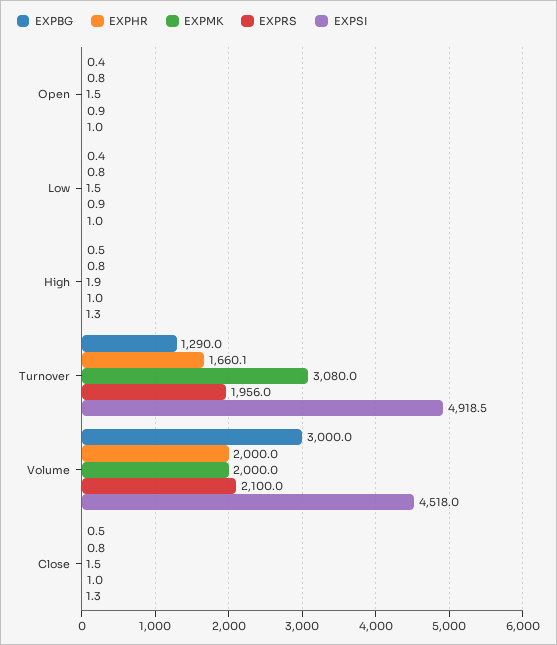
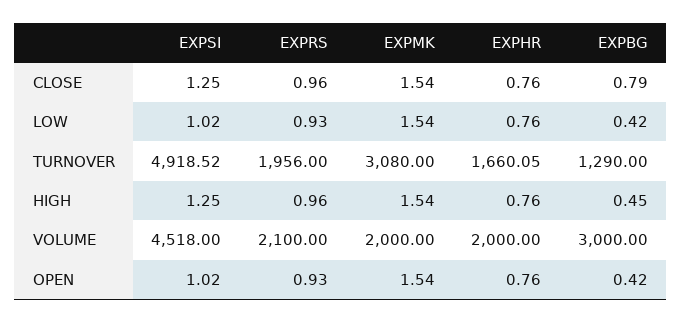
  {
    "EXPBG": {
      "Open": 0.42,
      "Low": 0.42,
      "High": 0.45,
      "Turnover": 1290,
      "Volume": 3000,
-     "Close": 0.5
+     "Close": 0.79
    },
    "EXPHR": {
      "Open": 0.76,
      "Low": 0.76,
      "High": 0.76,
      "Turnover": 1660.05,
      "Volume": 2000,
      "Close": 0.76
    },
    "EXPMK": {
      "Open": 1.54,
      "Low": 1.54,
-     "High": 1.9,
+     "High": 1.54,
      "Turnover": 3080,
      "Volume": 2000,
      "Close": 1.54
    },
    "EXPRS": {
      "Open": 0.93,
      "Low": 0.93,
      "High": 0.96,
      "Turnover": 1956,
      "Volume": 2100,
      "Close": 0.96
    },
    "EXPSI": {
      "Open": 1.02,
      "Low": 1.02,
      "High": 1.25,
      "Turnover": 4918.52,
      "Volume": 4518,
      "Close": 1.25
    }
  }

